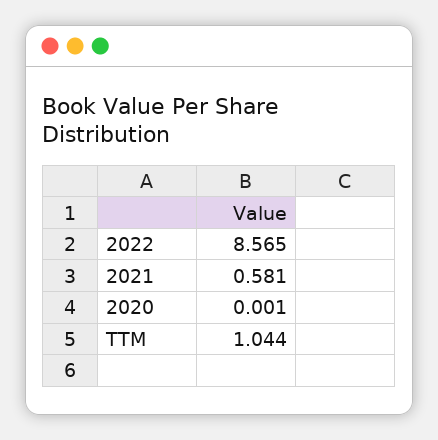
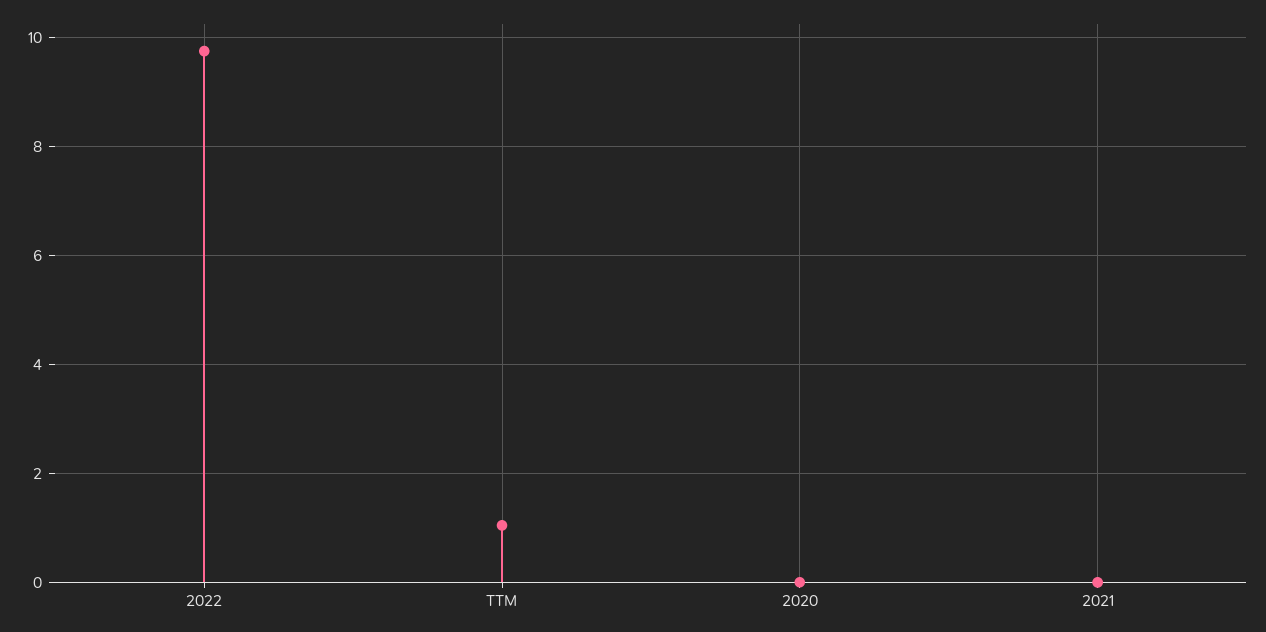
  {
-   "2022": 8.565,
+   "2022": 9.8,
-   "2021": 0.581,
+   "2021": 0,
    "2020": 0.001,
    "TTM": 1.044
  }

